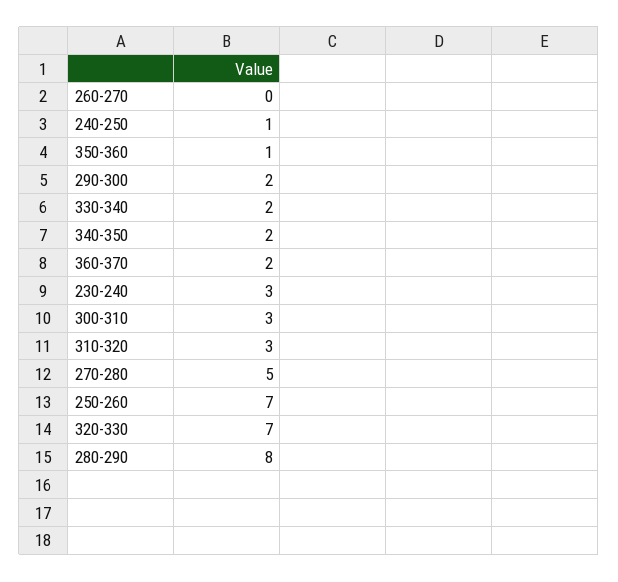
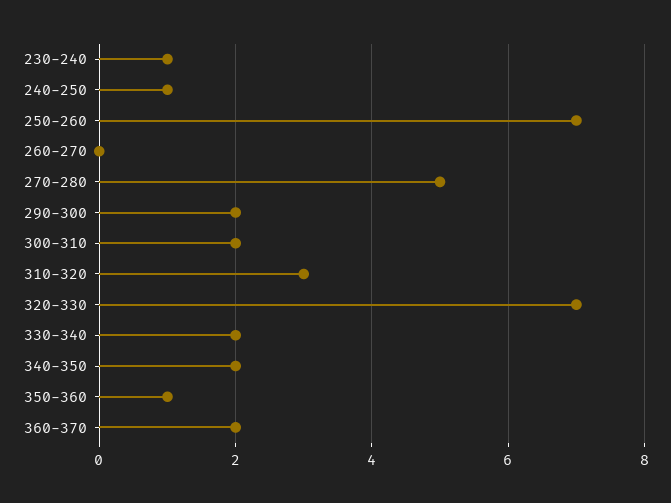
  {
    "260-270": 0,
    "240-250": 1,
    "350-360": 1,
    "290-300": 2,
    "330-340": 2,
    "340-350": 2,
    "360-370": 2,
-   "230-240": 3,
+   "230-240": 1,
-   "300-310": 3,
+   "300-310": 2,
    "310-320": 3,
    "270-280": 5,
    "250-260": 7,
-   "320-330": 7,
+   "320-330": 7
-   "280-290": 8
  }

